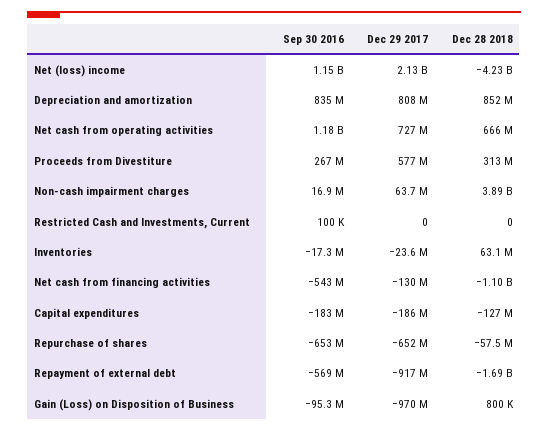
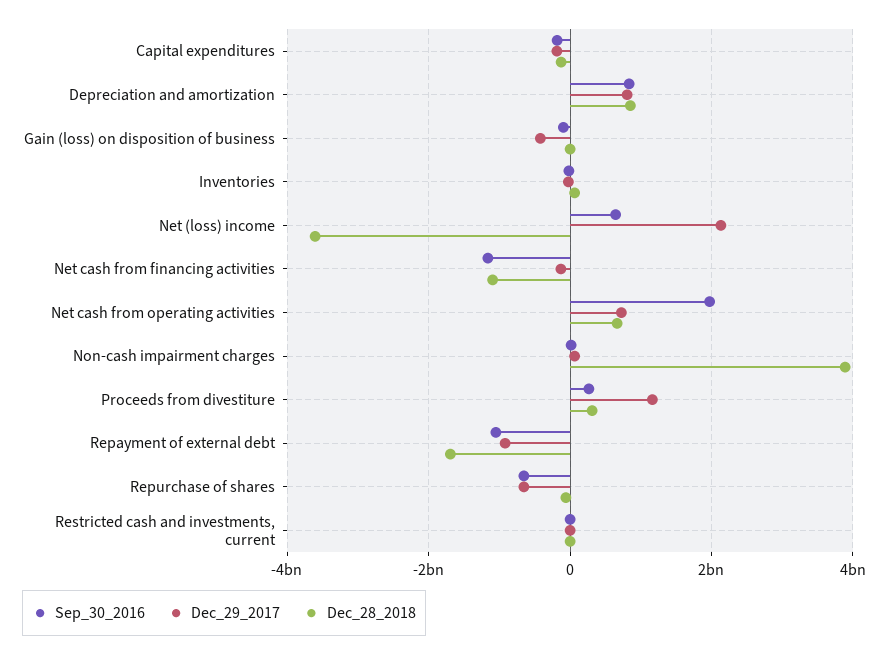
  {
    "Sep 30 2016": {
-     "Net (loss) income": 1150000000,
+     "Net (loss) income": 600000000,
      "Depreciation and amortization": 835000000,
-     "Net cash from operating activities": 1180000000,
+     "Net cash from operating activities": 2000000000,
      "Proceeds from Divestiture": 267000000,
      "Non-cash impairment charges": 16900000,
      "Restricted Cash and Investments, Current": 100000,
      "Inventories": -17300000,
-     "Net cash from financing activities": -543000000,
+     "Net cash from financing activities": -1200000000,
      "Capital expenditures": -183000000,
      "Repurchase of shares": -653000000,
-     "Repayment of external debt": -569000000,
+     "Repayment of external debt": -1000000000,
      "Gain (Loss) on Disposition of Business": -95300000
    },
    "Dec 29 2017": {
      "Net (loss) income": 2130000000,
      "Depreciation and amortization": 808000000,
      "Net cash from operating activities": 727000000,
-     "Proceeds from Divestiture": 577000000,
+     "Proceeds from Divestiture": 1200000000,
      "Non-cash impairment charges": 63700000,
      "Restricted Cash and Investments, Current": 0,
      "Inventories": -23600000,
      "Net cash from financing activities": -130000000,
      "Capital expenditures": -186000000,
      "Repurchase of shares": -652000000,
      "Repayment of external debt": -917000000,
-     "Gain (Loss) on Disposition of Business": -970000000
+     "Gain (Loss) on Disposition of Business": -400000000
    },
    "Dec 28 2018": {
-     "Net (loss) income": -4230000000,
+     "Net (loss) income": -3600000000,
      "Depreciation and amortization": 852000000,
      "Net cash from operating activities": 666000000,
      "Proceeds from Divestiture": 313000000,
      "Non-cash impairment charges": 3890000000,
      "Restricted Cash and Investments, Current": 0,
      "Inventories": 63100000,
      "Net cash from financing activities": -1100000000,
      "Capital expenditures": -127000000,
      "Repurchase of shares": -57500000,
      "Repayment of external debt": -1690000000,
      "Gain (Loss) on Disposition of Business": 800000
    }
  }

